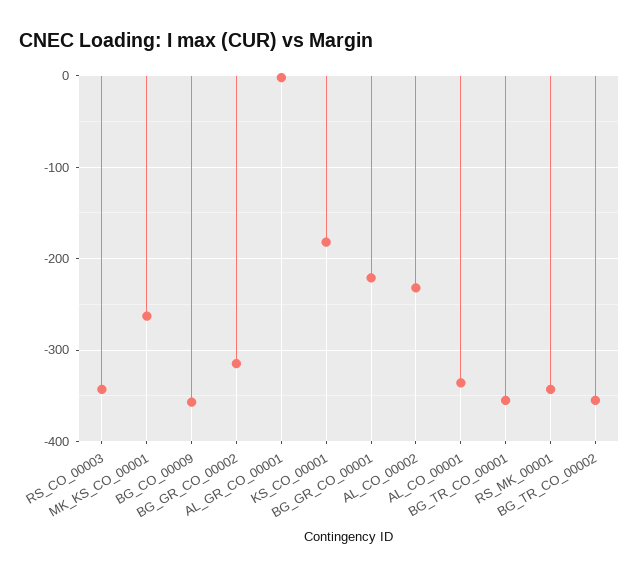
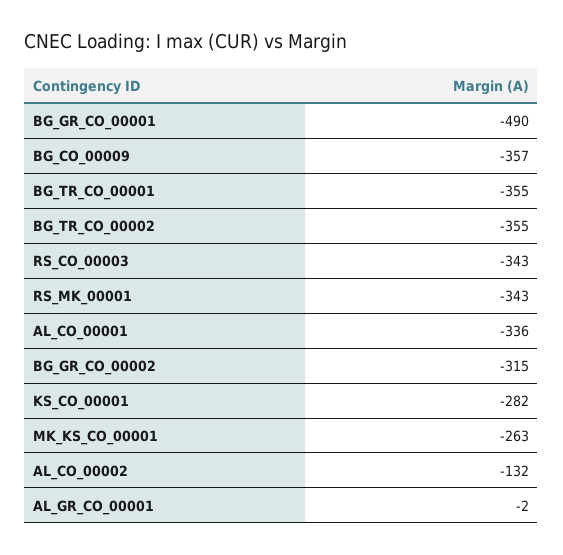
  {
    "RS_CO_00003": -343,
    "MK_KS_CO_00001": -263,
    "BG_CO_00009": -357,
    "BG_GR_CO_00002": -315,
    "AL_GR_CO_00001": -2,
-   "KS_CO_00001": -180,
+   "KS_CO_00001": -282,
-   "BG_GR_CO_00001": -220,
+   "BG_GR_CO_00001": -490,
-   "AL_CO_00002": -230,
+   "AL_CO_00002": -132,
    "AL_CO_00001": -336,
    "BG_TR_CO_00001": -355,
    "RS_MK_00001": -343,
    "BG_TR_CO_00002": -355
  }

